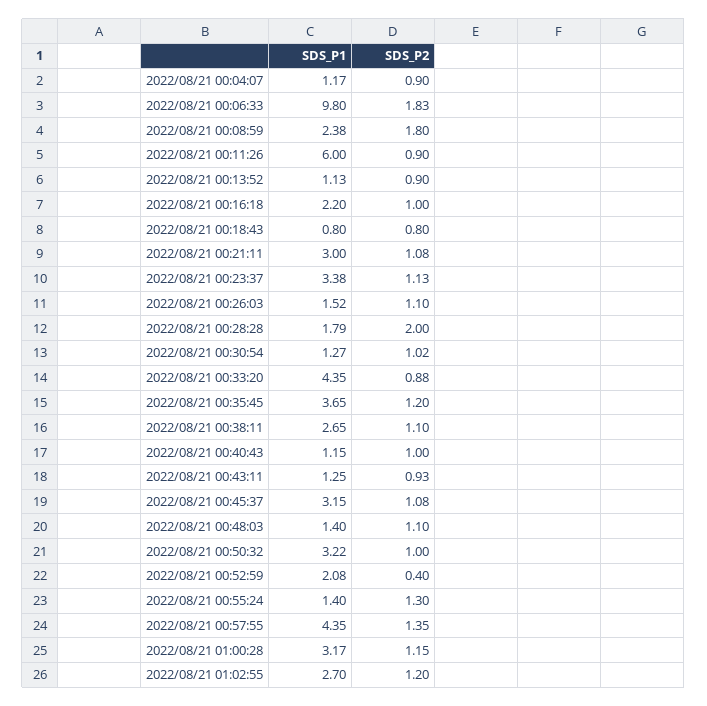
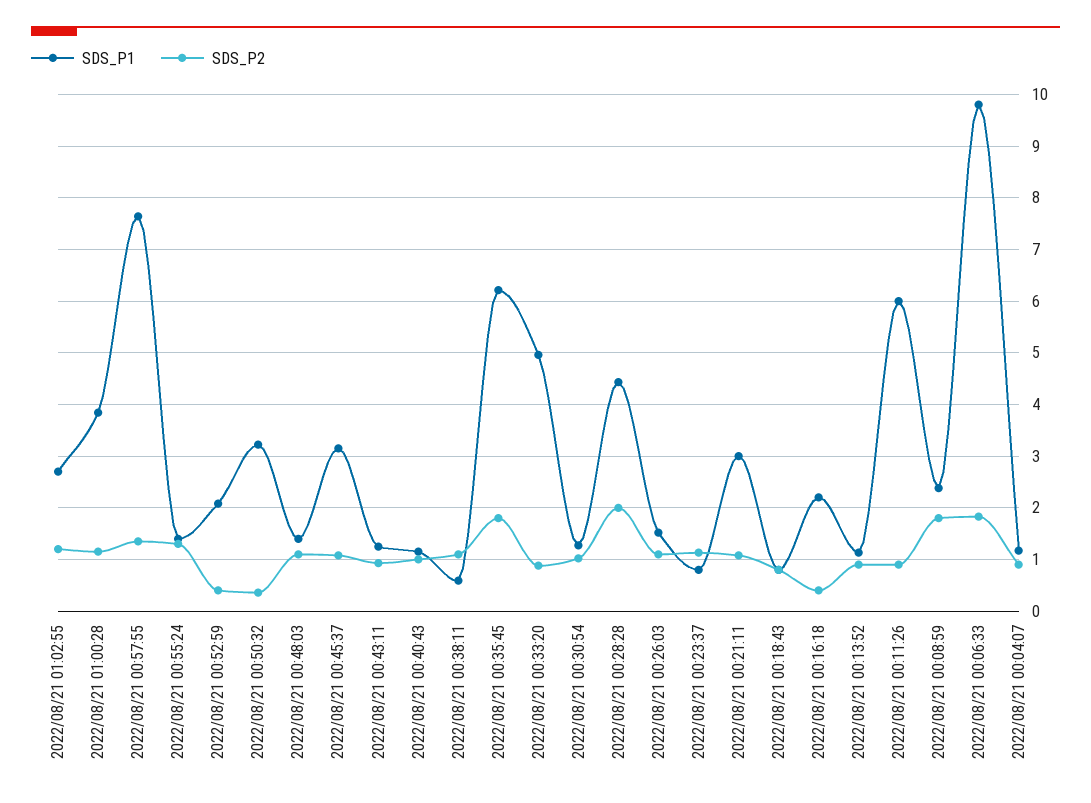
  {
    "SDS_P1": {
      "2022/08/21 00:04:07": 1.17,
      "2022/08/21 00:06:33": 9.8,
      "2022/08/21 00:08:59": 2.38,
      "2022/08/21 00:11:26": 6,
      "2022/08/21 00:13:52": 1.13,
      "2022/08/21 00:16:18": 2.2,
      "2022/08/21 00:18:43": 0.8,
      "2022/08/21 00:21:11": 3,
-     "2022/08/21 00:23:37": 3.38,
+     "2022/08/21 00:23:37": 0.8,
      "2022/08/21 00:26:03": 1.52,
-     "2022/08/21 00:28:28": 1.79,
+     "2022/08/21 00:28:28": 4.4,
      "2022/08/21 00:30:54": 1.27,
-     "2022/08/21 00:33:20": 4.35,
+     "2022/08/21 00:33:20": 5,
-     "2022/08/21 00:35:45": 3.65,
+     "2022/08/21 00:35:45": 6.2,
-     "2022/08/21 00:38:11": 2.65,
+     "2022/08/21 00:38:11": 0.6,
      "2022/08/21 00:40:43": 1.15,
      "2022/08/21 00:43:11": 1.25,
      "2022/08/21 00:45:37": 3.15,
      "2022/08/21 00:48:03": 1.4,
      "2022/08/21 00:50:32": 3.22,
      "2022/08/21 00:52:59": 2.08,
      "2022/08/21 00:55:24": 1.4,
-     "2022/08/21 00:57:55": 4.35,
+     "2022/08/21 00:57:55": 7.6,
-     "2022/08/21 01:00:28": 3.17,
+     "2022/08/21 01:00:28": 3.8,
      "2022/08/21 01:02:55": 2.7
    },
    "SDS_P2": {
      "2022/08/21 00:04:07": 0.9,
      "2022/08/21 00:06:33": 1.83,
      "2022/08/21 00:08:59": 1.8,
      "2022/08/21 00:11:26": 0.9,
      "2022/08/21 00:13:52": 0.9,
-     "2022/08/21 00:16:18": 1,
+     "2022/08/21 00:16:18": 0.4,
      "2022/08/21 00:18:43": 0.8,
      "2022/08/21 00:21:11": 1.08,
      "2022/08/21 00:23:37": 1.13,
      "2022/08/21 00:26:03": 1.1,
      "2022/08/21 00:28:28": 2,
      "2022/08/21 00:30:54": 1.02,
      "2022/08/21 00:33:20": 0.88,
-     "2022/08/21 00:35:45": 1.2,
+     "2022/08/21 00:35:45": 1.8,
      "2022/08/21 00:38:11": 1.1,
      "2022/08/21 00:40:43": 1,
      "2022/08/21 00:43:11": 0.93,
      "2022/08/21 00:45:37": 1.08,
      "2022/08/21 00:48:03": 1.1,
-     "2022/08/21 00:50:32": 1,
+     "2022/08/21 00:50:32": 0.4,
      "2022/08/21 00:52:59": 0.4,
      "2022/08/21 00:55:24": 1.3,
      "2022/08/21 00:57:55": 1.35,
      "2022/08/21 01:00:28": 1.15,
      "2022/08/21 01:02:55": 1.2
    }
  }

